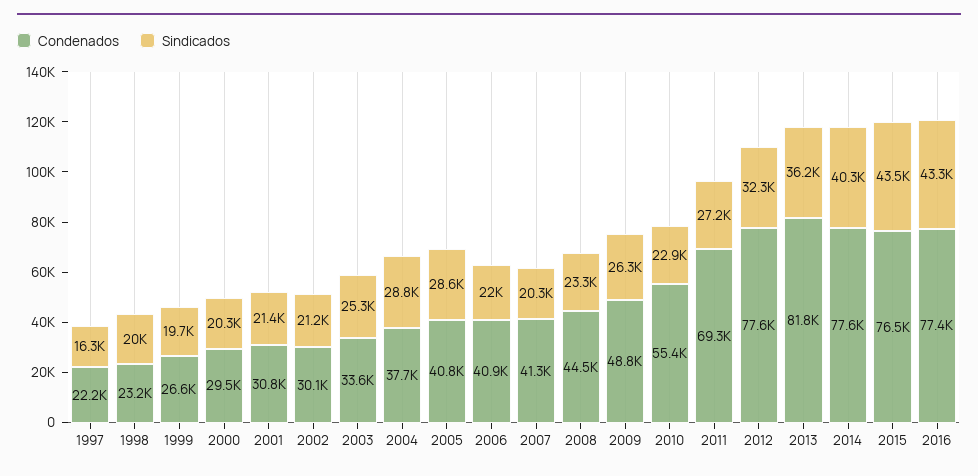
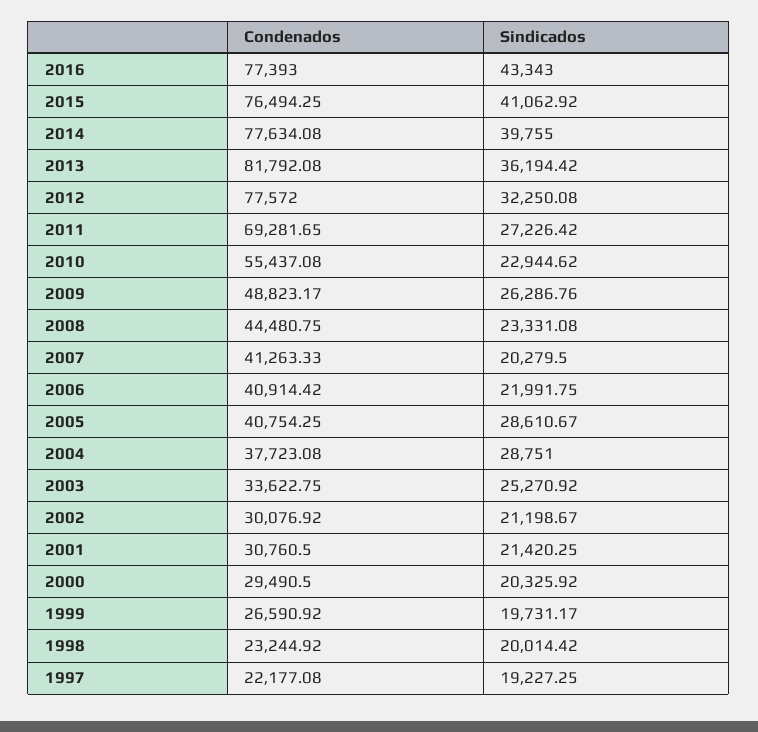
  {
    "Condenados": {
      "1997": 22177.08,
      "1998": 23244.92,
      "1999": 26590.92,
      "2000": 29490.5,
      "2001": 30760.5,
      "2002": 30076.92,
      "2003": 33622.75,
      "2004": 37723.08,
      "2005": 40754.25,
      "2006": 40914.42,
      "2007": 41263.33,
      "2008": 44480.75,
      "2009": 48823.17,
      "2010": 55437.08,
      "2011": 69281.65,
      "2012": 77572,
      "2013": 81792.08,
      "2014": 77634.08,
      "2015": 76494.25,
      "2016": 77393
    },
    "Sindicados": {
-     "1997": 16300,
+     "1997": 19227.25,
      "1998": 20014.42,
      "1999": 19731.17,
      "2000": 20325.92,
      "2001": 21420.25,
      "2002": 21198.67,
      "2003": 25270.92,
      "2004": 28751,
      "2005": 28610.67,
      "2006": 21991.75,
      "2007": 20279.5,
      "2008": 23331.08,
      "2009": 26286.76,
      "2010": 22944.62,
      "2011": 27226.42,
      "2012": 32250.08,
      "2013": 36194.42,
-     "2014": 40300,
+     "2014": 39755,
-     "2015": 43500,
+     "2015": 41062.92,
      "2016": 43343
    }
  }

